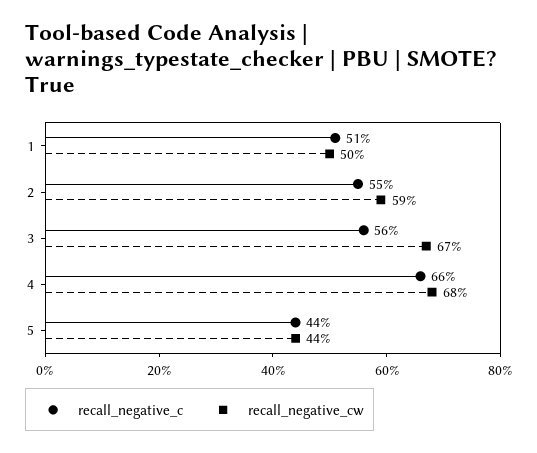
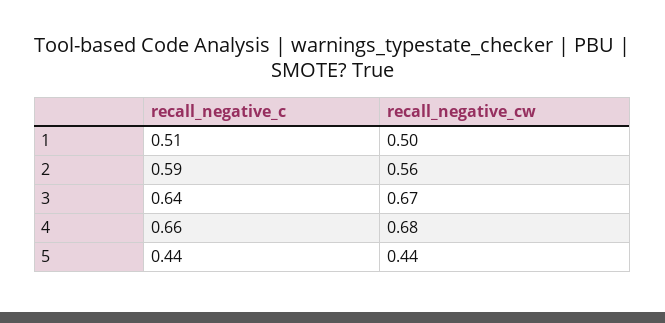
  {
    "recall_negative_c": {
      "1": 0.51,
-     "2": 0.55,
+     "2": 0.59,
-     "3": 0.56,
+     "3": 0.64,
      "4": 0.66,
      "5": 0.44
    },
    "recall_negative_cw": {
      "1": 0.5,
-     "2": 0.59,
+     "2": 0.56,
      "3": 0.67,
      "4": 0.68,
      "5": 0.44
    }
  }

